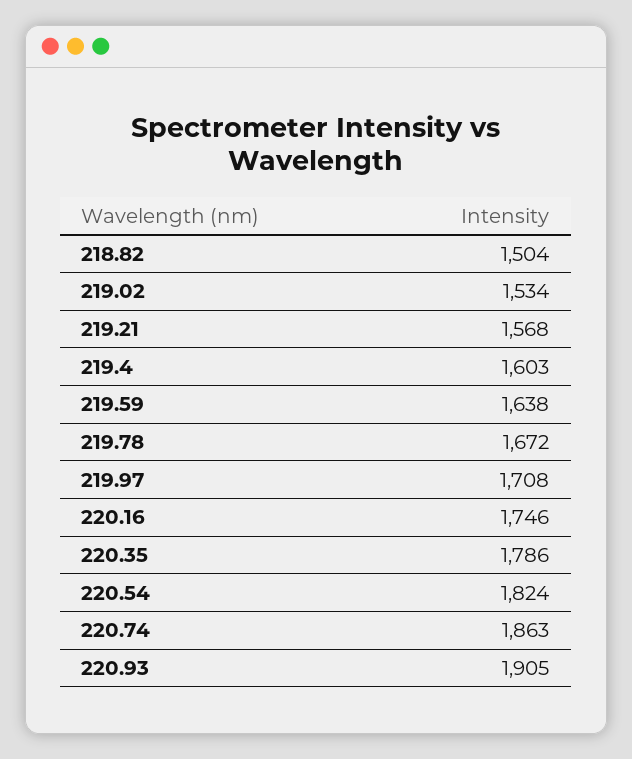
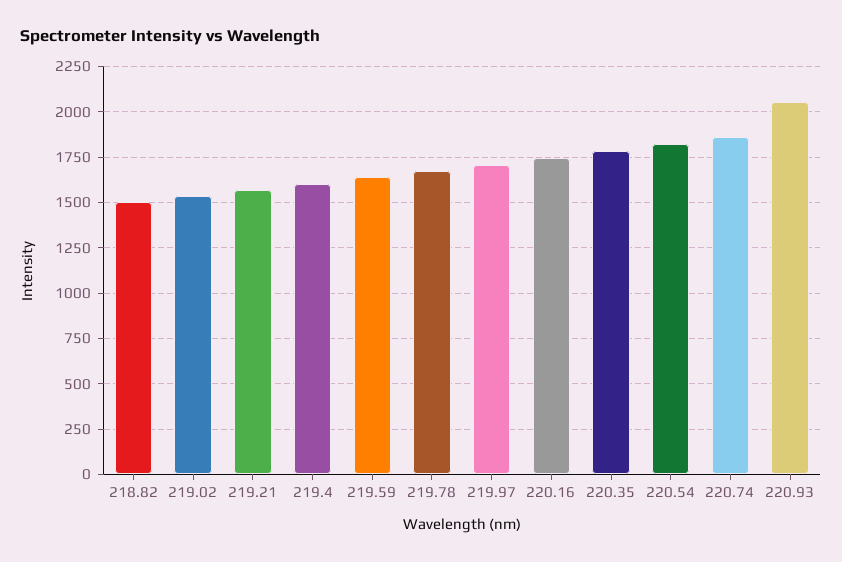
  {
    "218.82": 1504,
    "219.02": 1534,
    "219.21": 1568,
    "219.4": 1603,
    "219.59": 1638,
    "219.78": 1672,
    "219.97": 1708,
    "220.16": 1746,
    "220.35": 1786,
    "220.54": 1824,
    "220.74": 1863,
-   "220.93": 1905
+   "220.93": 2050
  }

